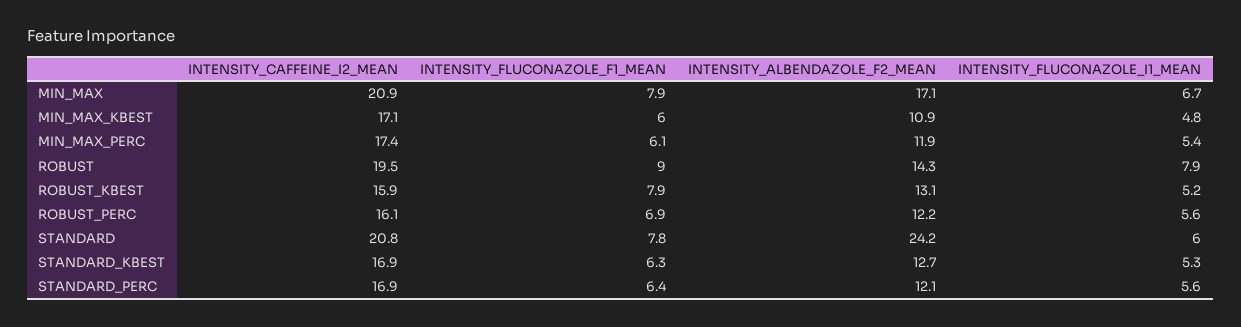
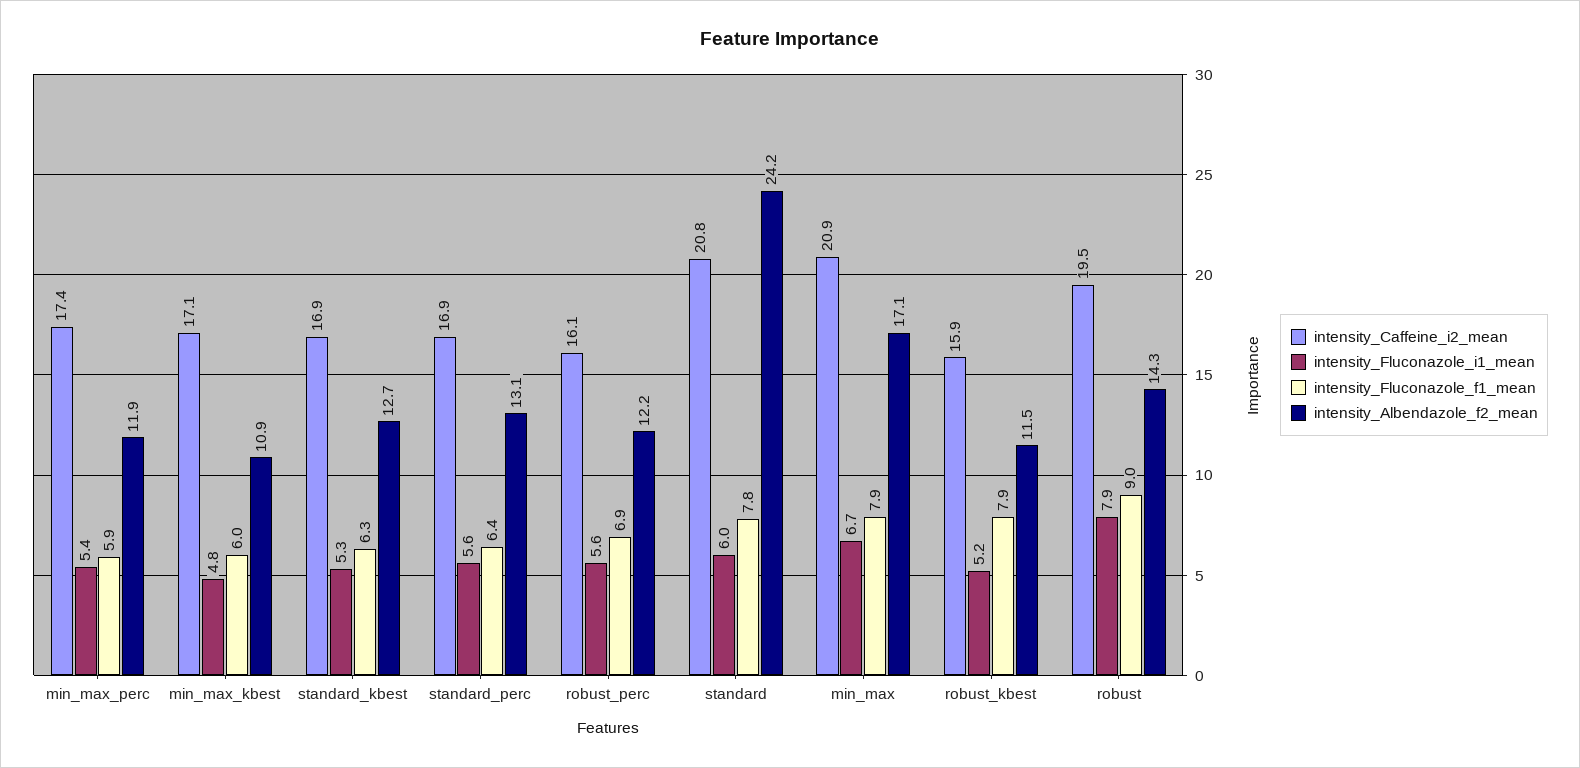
  {
    "INTENSITY_CAFFEINE_I2_MEAN": {
      "MIN_MAX": 20.9,
      "MIN_MAX_KBEST": 17.1,
      "MIN_MAX_PERC": 17.4,
      "ROBUST": 19.5,
      "ROBUST_KBEST": 15.9,
      "ROBUST_PERC": 16.1,
      "STANDARD": 20.8,
      "STANDARD_KBEST": 16.9,
      "STANDARD_PERC": 16.9
    },
    "INTENSITY_FLUCONAZOLE_F1_MEAN": {
      "MIN_MAX": 7.9,
      "MIN_MAX_KBEST": 6,
-     "MIN_MAX_PERC": 6.1,
+     "MIN_MAX_PERC": 5.9,
      "ROBUST": 9,
      "ROBUST_KBEST": 7.9,
      "ROBUST_PERC": 6.9,
      "STANDARD": 7.8,
      "STANDARD_KBEST": 6.3,
      "STANDARD_PERC": 6.4
    },
    "INTENSITY_ALBENDAZOLE_F2_MEAN": {
      "MIN_MAX": 17.1,
      "MIN_MAX_KBEST": 10.9,
      "MIN_MAX_PERC": 11.9,
      "ROBUST": 14.3,
-     "ROBUST_KBEST": 13.1,
+     "ROBUST_KBEST": 11.5,
      "ROBUST_PERC": 12.2,
      "STANDARD": 24.2,
      "STANDARD_KBEST": 12.7,
-     "STANDARD_PERC": 12.1
+     "STANDARD_PERC": 13.1
    },
    "INTENSITY_FLUCONAZOLE_I1_MEAN": {
      "MIN_MAX": 6.7,
      "MIN_MAX_KBEST": 4.8,
      "MIN_MAX_PERC": 5.4,
      "ROBUST": 7.9,
      "ROBUST_KBEST": 5.2,
      "ROBUST_PERC": 5.6,
      "STANDARD": 6,
      "STANDARD_KBEST": 5.3,
      "STANDARD_PERC": 5.6
    }
  }

